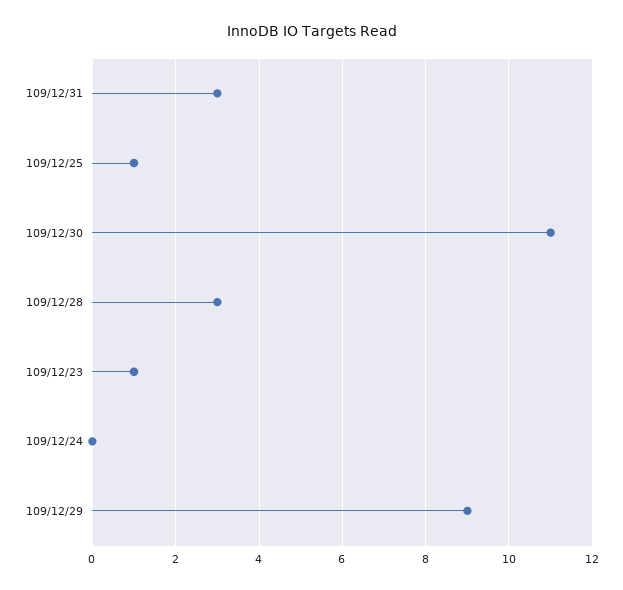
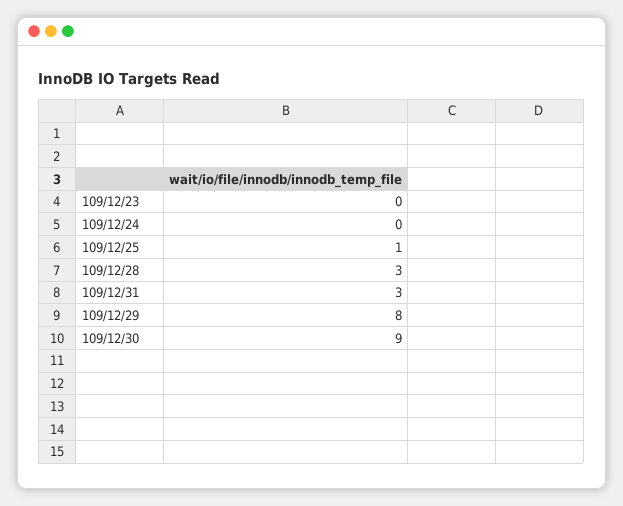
  {
    "109/12/31": 3,
    "109/12/25": 1,
-   "109/12/30": 11,
+   "109/12/30": 9,
    "109/12/28": 3,
-   "109/12/23": 1,
+   "109/12/23": 0,
    "109/12/24": 0,
-   "109/12/29": 9
+   "109/12/29": 8
  }

